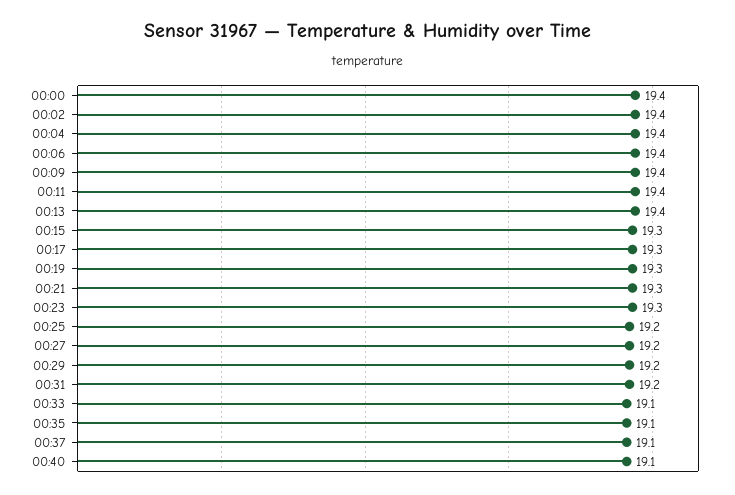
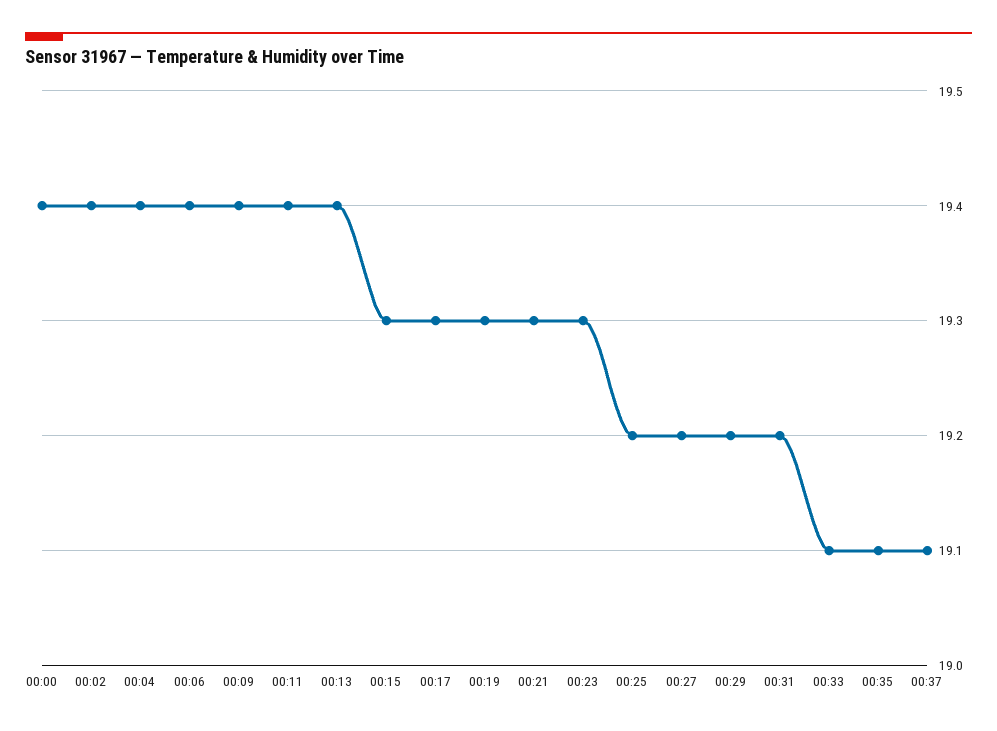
  {
    "00:00": 19.4,
    "00:02": 19.4,
    "00:04": 19.4,
    "00:06": 19.4,
    "00:09": 19.4,
    "00:11": 19.4,
    "00:13": 19.4,
    "00:15": 19.3,
    "00:17": 19.3,
    "00:19": 19.3,
    "00:21": 19.3,
    "00:23": 19.3,
    "00:25": 19.2,
    "00:27": 19.2,
    "00:29": 19.2,
    "00:31": 19.2,
    "00:33": 19.1,
    "00:35": 19.1,
-   "00:37": 19.1,
+   "00:37": 19.1
-   "00:40": 19.1
  }

